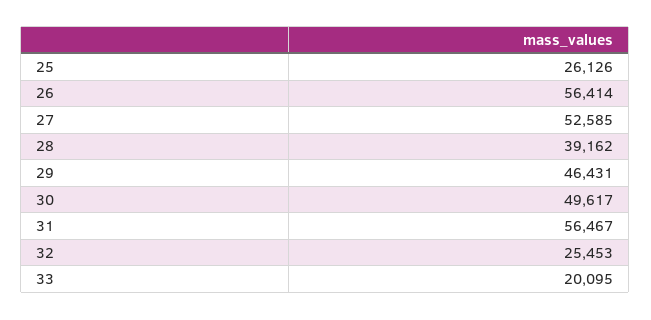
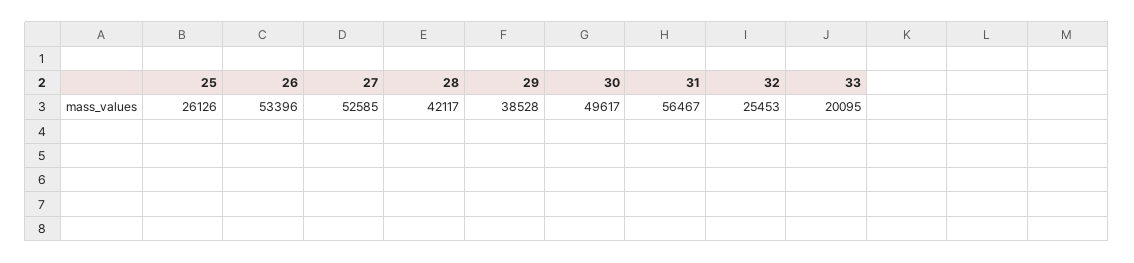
  {
    "25": 26126,
-   "26": 56414,
+   "26": 53396,
    "27": 52585,
-   "28": 39162,
+   "28": 42117,
-   "29": 46431,
+   "29": 38528,
    "30": 49617,
    "31": 56467,
    "32": 25453,
    "33": 20095
  }

